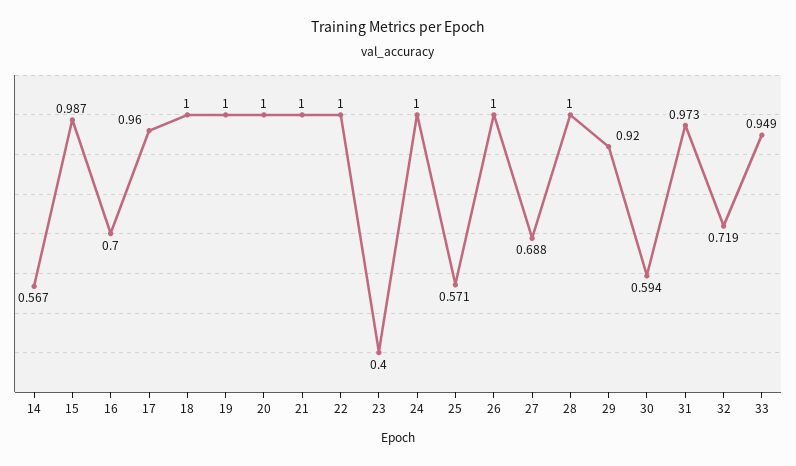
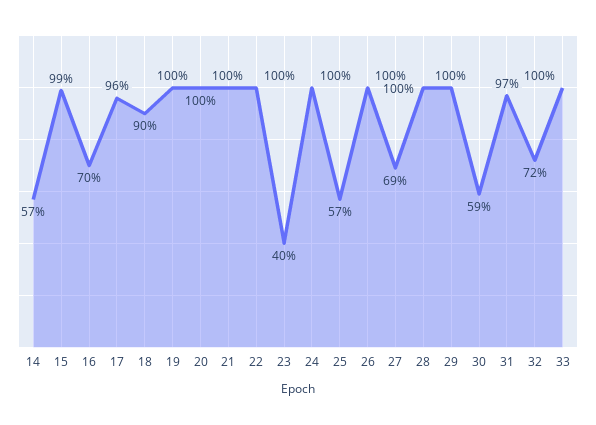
  {
    "14": 0.567,
    "15": 0.987,
    "16": 0.7,
    "17": 0.96,
-   "18": 1,
+   "18": 0.9,
    "19": 1,
    "20": 1,
    "21": 1,
    "22": 1,
    "23": 0.4,
    "24": 1,
    "25": 0.571,
    "26": 1,
    "27": 0.688,
    "28": 1,
-   "29": 0.92,
+   "29": 1,
    "30": 0.594,
    "31": 0.973,
    "32": 0.719,
-   "33": 0.949
+   "33": 1
  }

